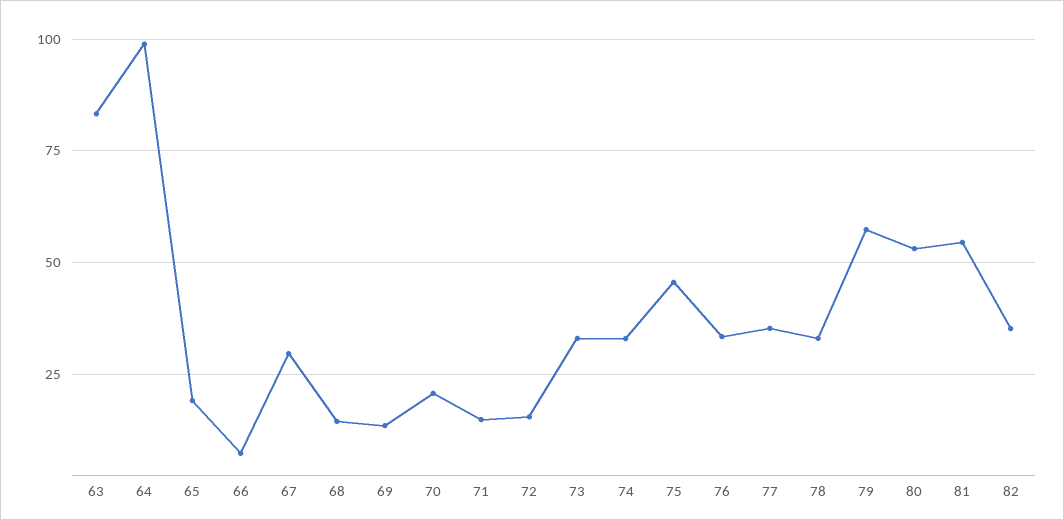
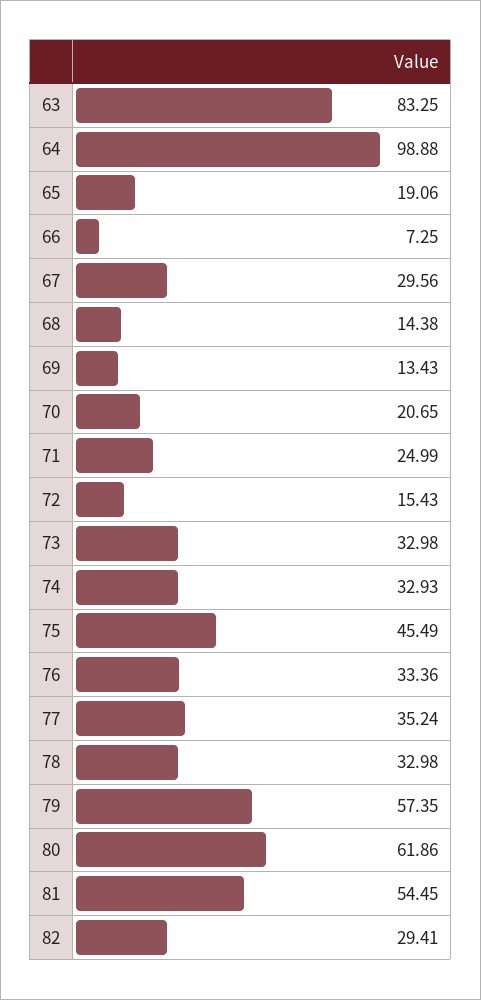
  {
    "63": 83.25,
    "64": 98.88,
    "65": 19.06,
    "66": 7.25,
    "67": 29.56,
    "68": 14.38,
    "69": 13.43,
    "70": 20.65,
-   "71": 15,
+   "71": 24.99,
    "72": 15.43,
    "73": 32.98,
    "74": 32.93,
    "75": 45.49,
    "76": 33.36,
    "77": 35.24,
    "78": 32.98,
    "79": 57.35,
-   "80": 52.5,
+   "80": 61.86,
    "81": 54.45,
-   "82": 35
+   "82": 29.41
  }

